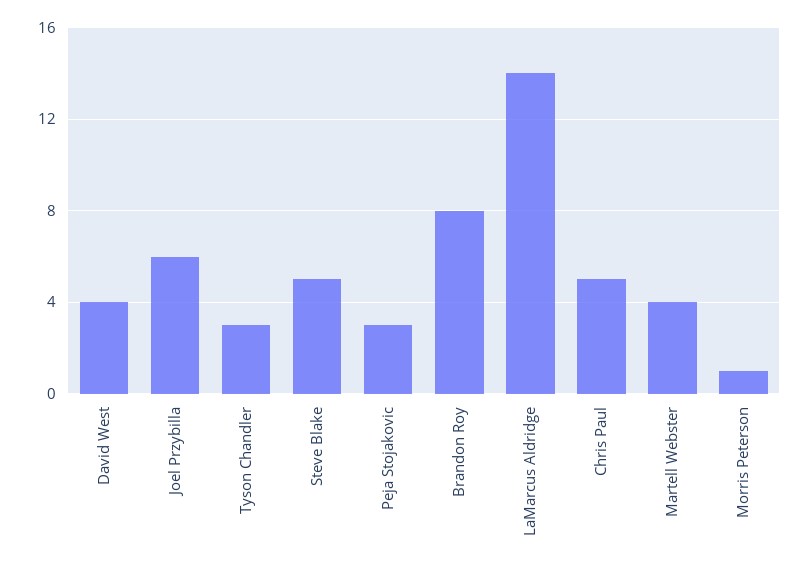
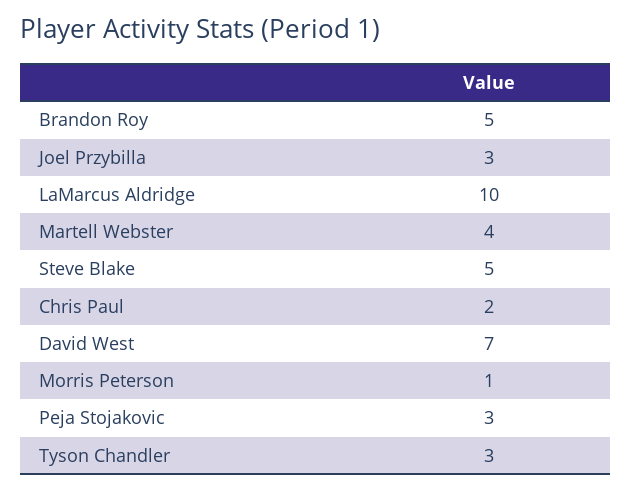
  {
-   "David West": 4,
+   "David West": 7,
-   "Joel Przybilla": 6,
+   "Joel Przybilla": 3,
    "Tyson Chandler": 3,
    "Steve Blake": 5,
    "Peja Stojakovic": 3,
-   "Brandon Roy": 8,
+   "Brandon Roy": 5,
-   "LaMarcus Aldridge": 14,
+   "LaMarcus Aldridge": 10,
-   "Chris Paul": 5,
+   "Chris Paul": 2,
    "Martell Webster": 4,
    "Morris Peterson": 1
  }

